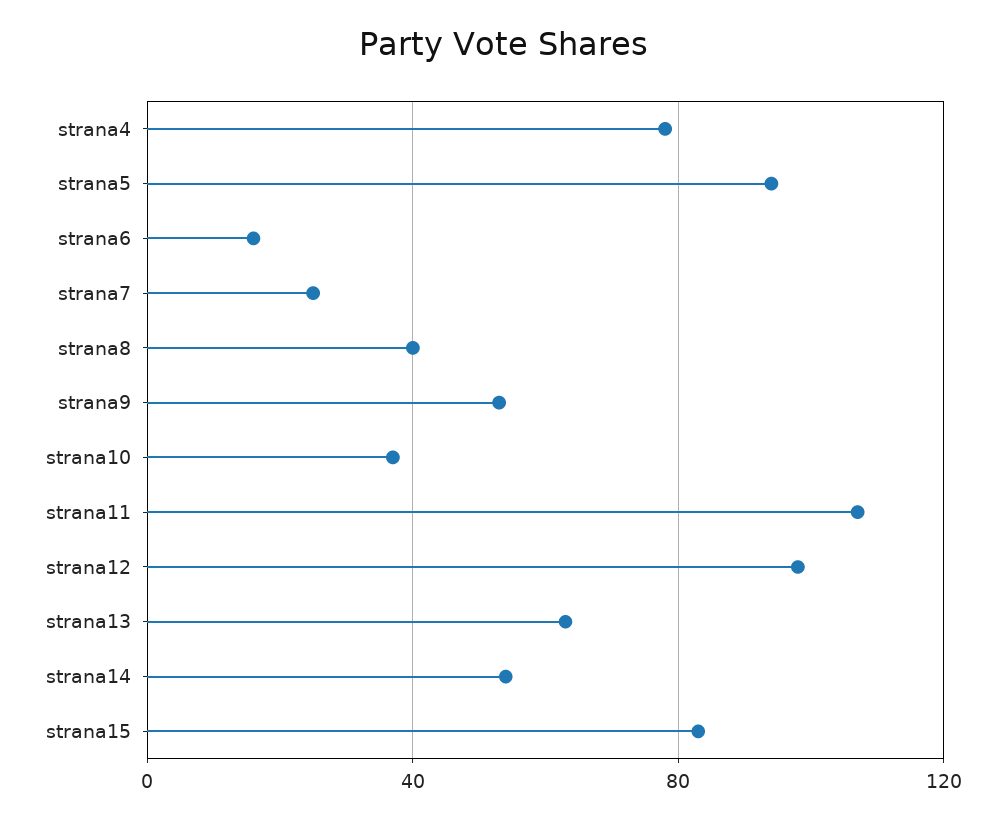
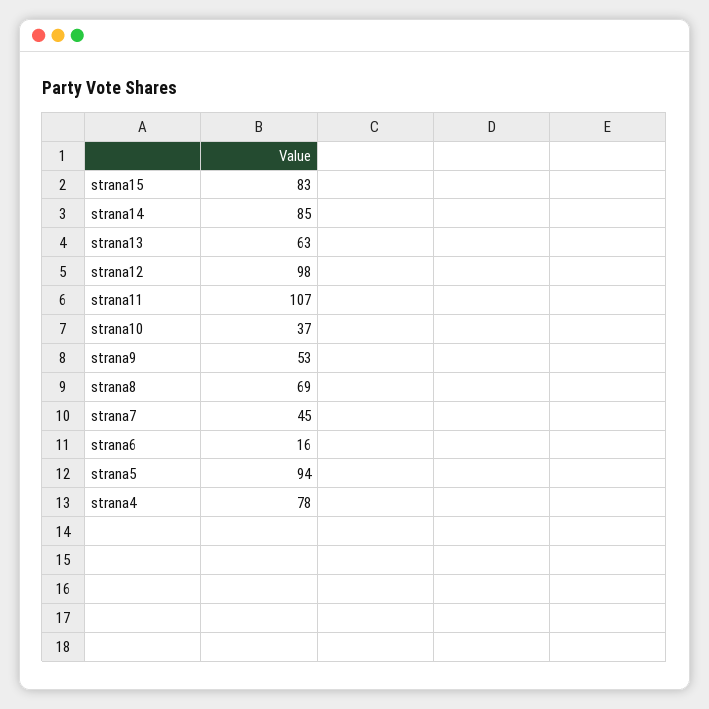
  {
    "strana4": 78,
    "strana5": 94,
    "strana6": 16,
-   "strana7": 25,
+   "strana7": 45,
-   "strana8": 40,
+   "strana8": 69,
    "strana9": 53,
    "strana10": 37,
    "strana11": 107,
    "strana12": 98,
    "strana13": 63,
-   "strana14": 55,
+   "strana14": 85,
    "strana15": 83
  }

